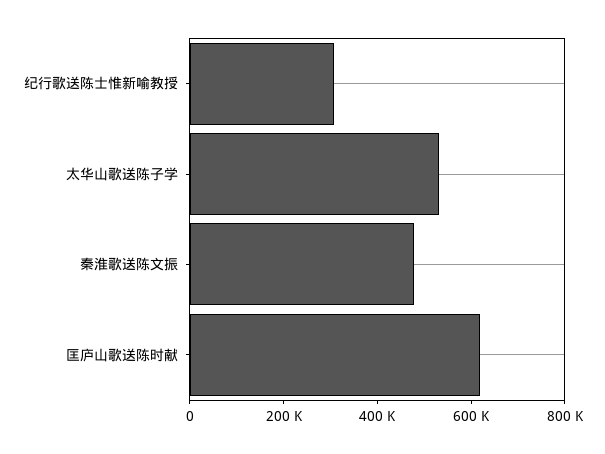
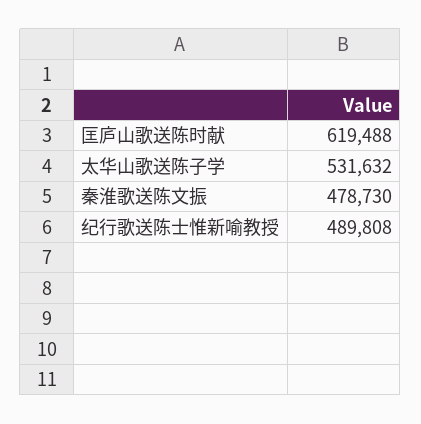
  {
-   "纪行歌送陈士惟新喻教授": 300000,
+   "纪行歌送陈士惟新喻教授": 489808,
    "太华山歌送陈子学": 531632,
    "秦淮歌送陈文振": 478730,
    "匡庐山歌送陈时献": 619488
  }

